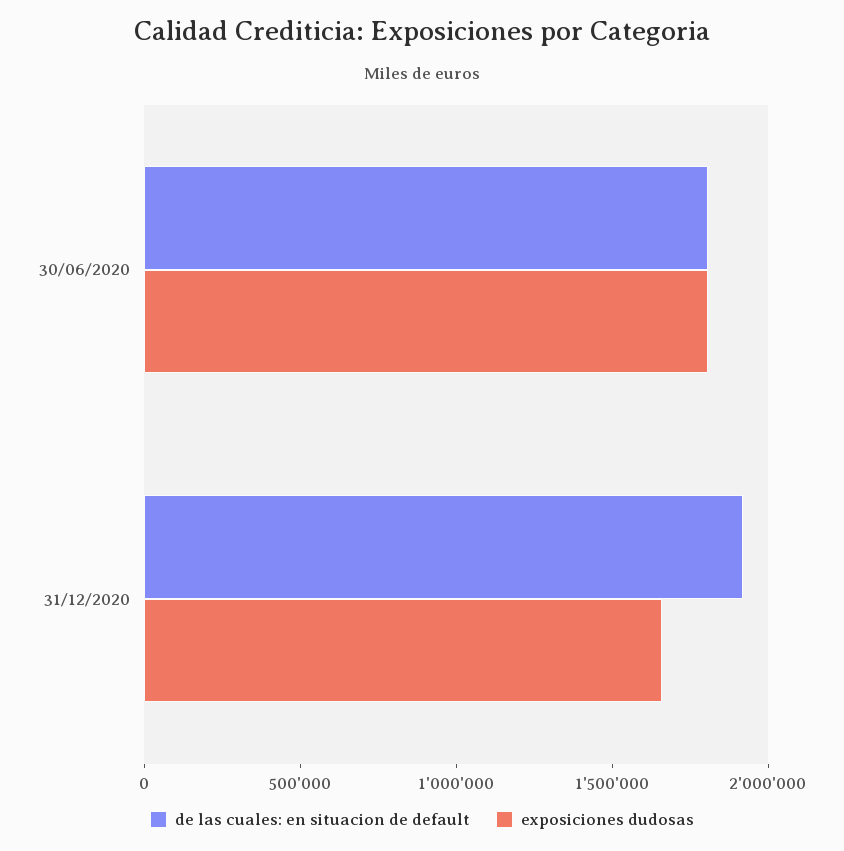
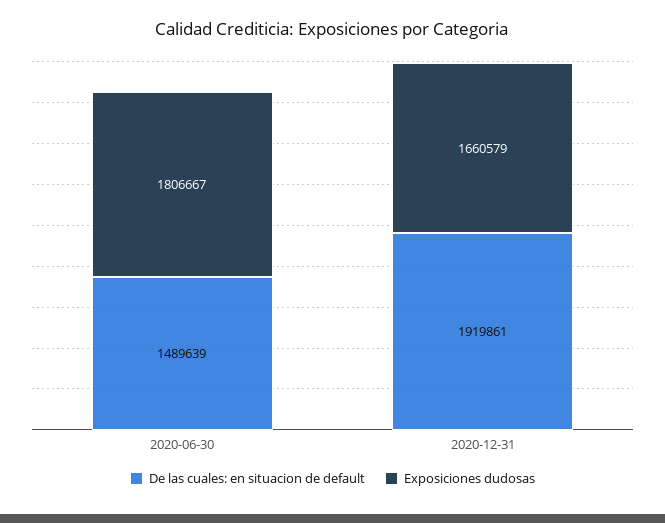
  {
    "de las cuales: en situacion de default": {
-     "30/06/2020": 1800000,
+     "30/06/2020": 1489639,
      "31/12/2020": 1919861
    },
    "exposiciones dudosas": {
      "30/06/2020": 1806667,
      "31/12/2020": 1660579
    }
  }

